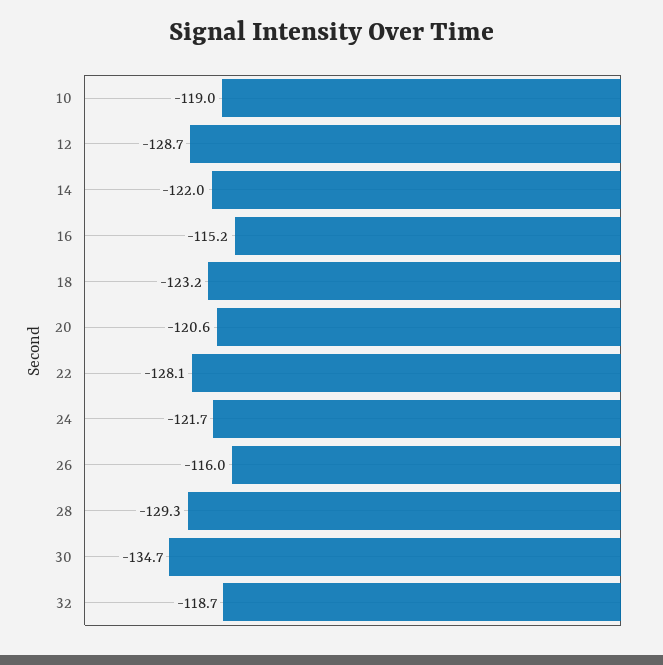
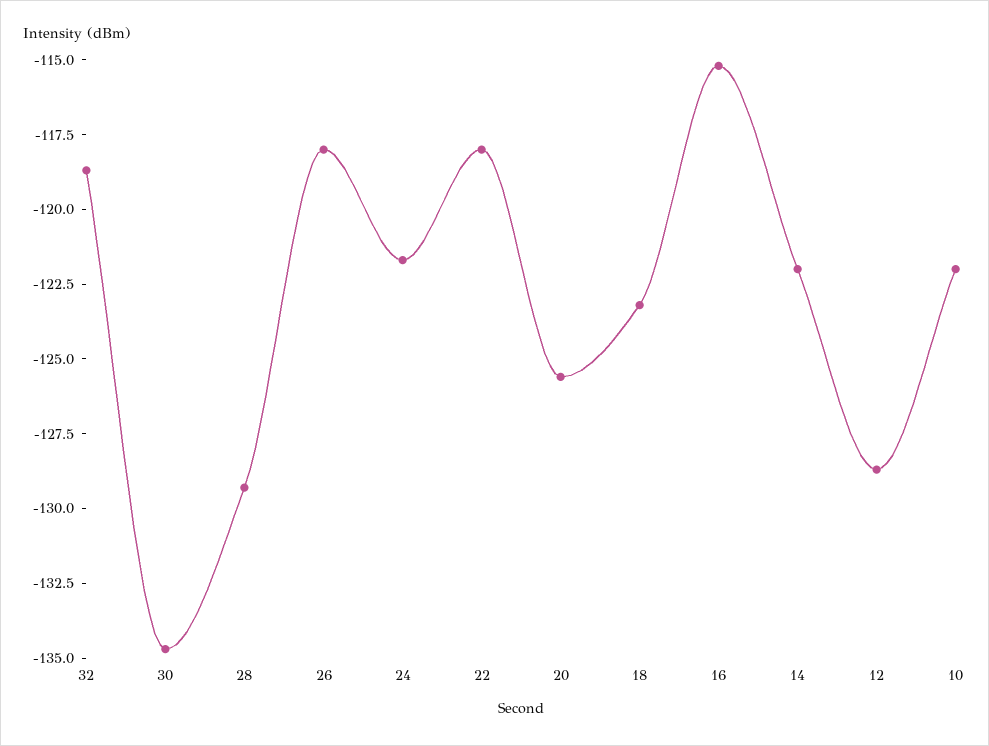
  {
-   "10": -119,
+   "10": -122,
    "12": -128.7,
    "14": -122,
    "16": -115.2,
    "18": -123.2,
-   "20": -120.6,
+   "20": -125.5,
-   "22": -128.1,
+   "22": -118,
    "24": -121.7,
-   "26": -116,
+   "26": -118,
    "28": -129.3,
    "30": -134.7,
    "32": -118.7
  }

